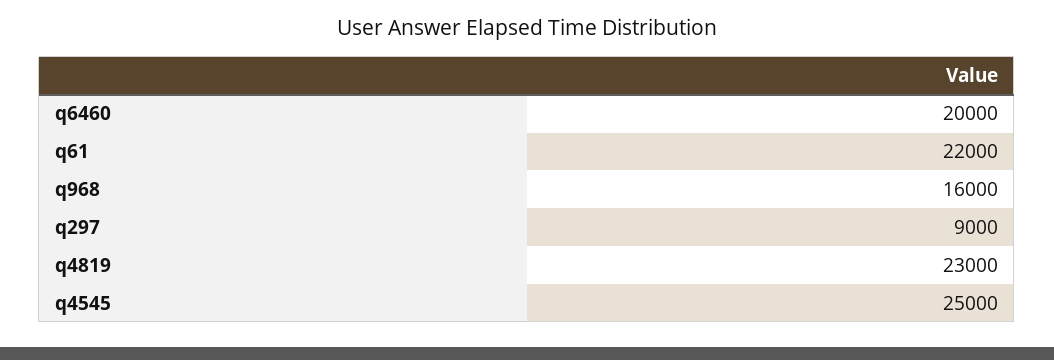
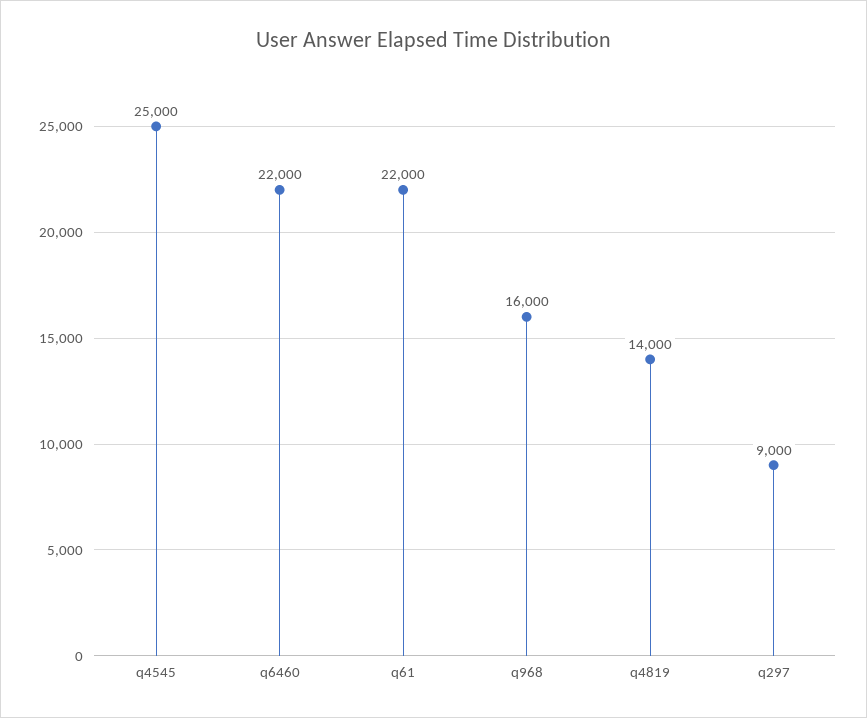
  {
-   "q6460": 20000,
+   "q6460": 22000,
    "q61": 22000,
    "q968": 16000,
    "q297": 9000,
-   "q4819": 23000,
+   "q4819": 14000,
    "q4545": 25000
  }

